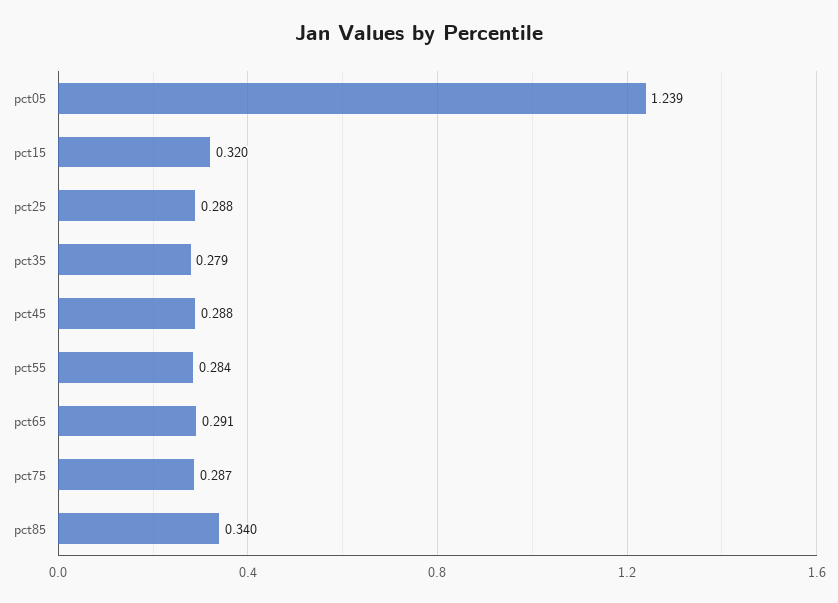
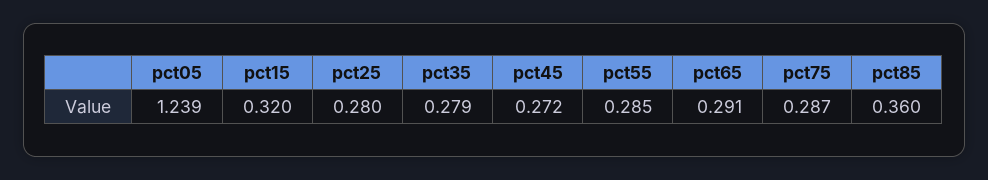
  {
    "pct05": 1.239,
    "pct15": 0.32,
-   "pct25": 0.288,
+   "pct25": 0.28,
    "pct35": 0.279,
-   "pct45": 0.288,
+   "pct45": 0.272,
-   "pct55": 0.284,
+   "pct55": 0.285,
    "pct65": 0.291,
    "pct75": 0.287,
-   "pct85": 0.34
+   "pct85": 0.36
  }

